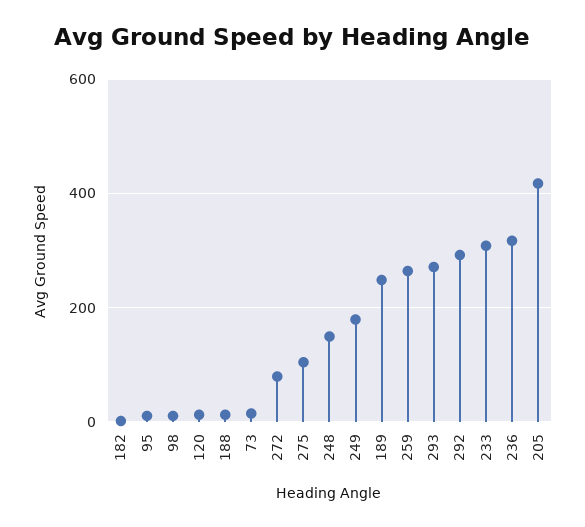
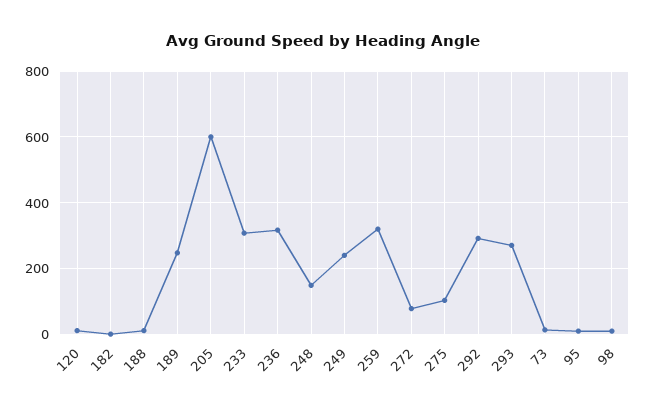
  {
    "182": 0,
    "95": 20,
    "98": 20,
    "120": 20,
    "188": 20,
    "73": 20,
    "272": 80,
    "275": 100,
    "248": 140,
-   "249": 180,
+   "249": 240,
    "189": 240,
-   "259": 260,
+   "259": 320,
    "293": 280,
    "292": 300,
    "233": 300,
    "236": 320,
-   "205": 420
+   "205": 600
  }

